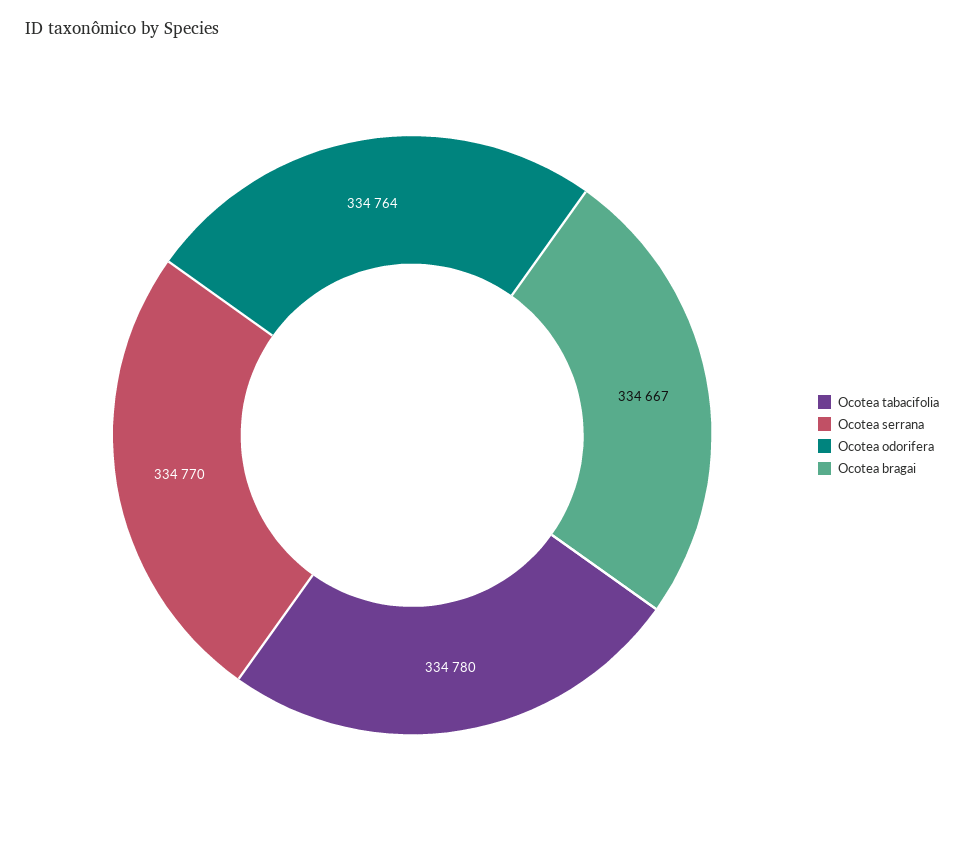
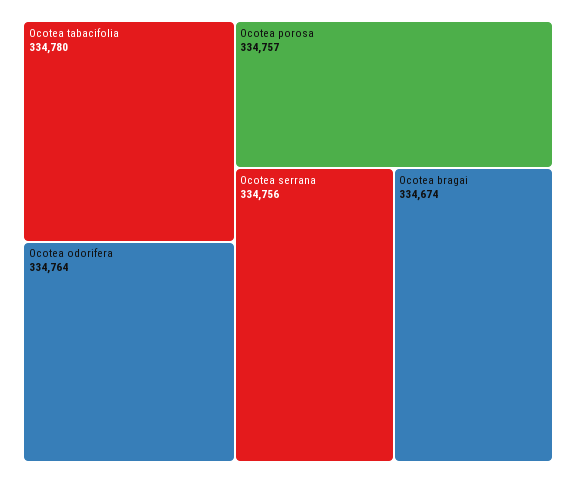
  {
    "Ocotea tabacifolia": 334780,
-   "Ocotea serrana": 334770,
+   "Ocotea serrana": 334756,
    "Ocotea odorifera": 334764,
-   "Ocotea bragai": 334667
+   "Ocotea bragai": 334674,
+   "Ocotea porosa": 334757
  }

